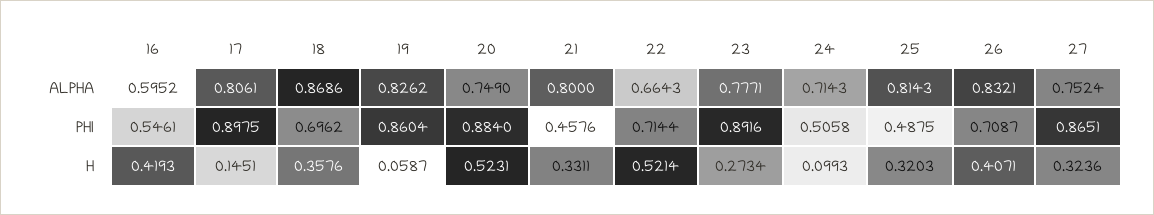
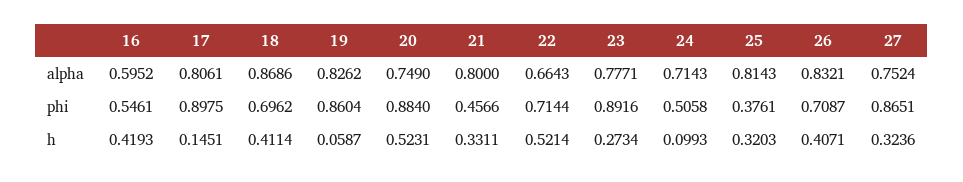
  {
    "16": {
      "ALPHA": 0.5952,
      "PHI": 0.5461,
      "H": 0.4193
    },
    "17": {
      "ALPHA": 0.8061,
      "PHI": 0.8975,
      "H": 0.1451
    },
    "18": {
      "ALPHA": 0.8686,
      "PHI": 0.6962,
-     "H": 0.3576
+     "H": 0.4114
    },
    "19": {
      "ALPHA": 0.8262,
      "PHI": 0.8604,
      "H": 0.0587
    },
    "20": {
      "ALPHA": 0.749,
      "PHI": 0.884,
      "H": 0.5231
    },
    "21": {
      "ALPHA": 0.8,
-     "PHI": 0.4576,
+     "PHI": 0.4566,
      "H": 0.3311
    },
    "22": {
      "ALPHA": 0.6643,
      "PHI": 0.7144,
      "H": 0.5214
    },
    "23": {
      "ALPHA": 0.7771,
      "PHI": 0.8916,
      "H": 0.2734
    },
    "24": {
      "ALPHA": 0.7143,
      "PHI": 0.5058,
      "H": 0.0993
    },
    "25": {
      "ALPHA": 0.8143,
-     "PHI": 0.4875,
+     "PHI": 0.3761,
      "H": 0.3203
    },
    "26": {
      "ALPHA": 0.8321,
      "PHI": 0.7087,
      "H": 0.4071
    },
    "27": {
      "ALPHA": 0.7524,
      "PHI": 0.8651,
      "H": 0.3236
    }
  }

